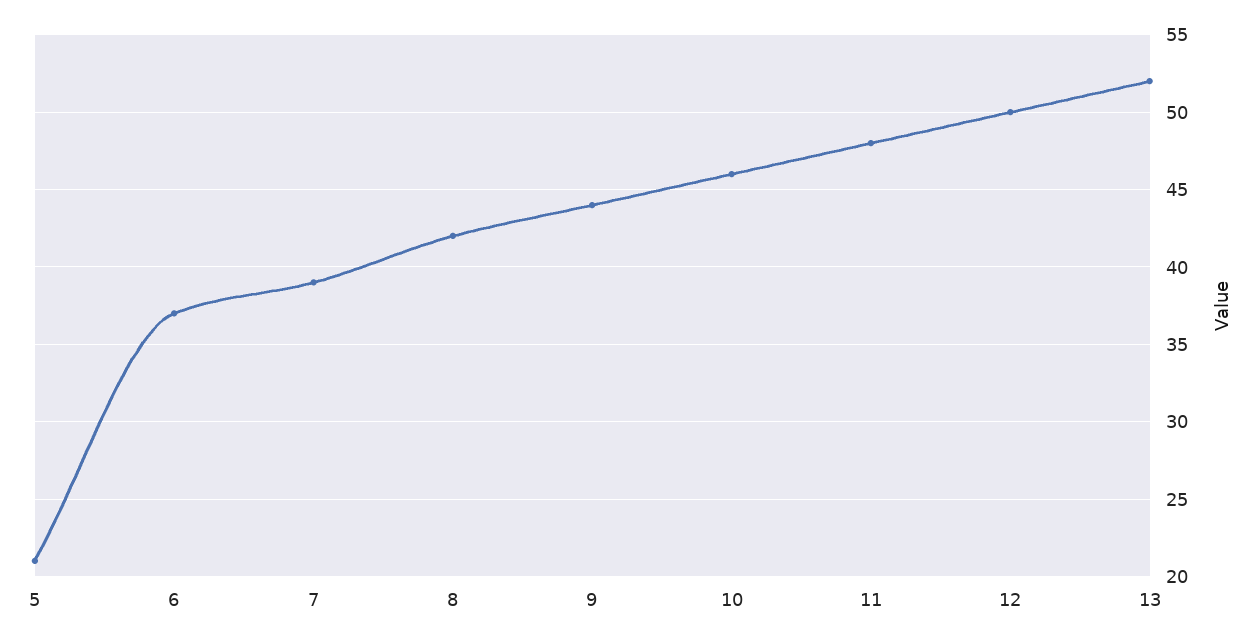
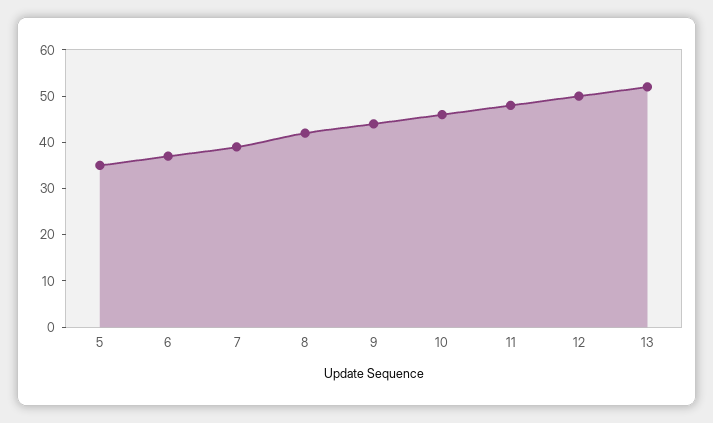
  {
-   "5": 21,
+   "5": 35,
    "6": 37,
    "7": 39,
    "8": 42,
    "9": 44,
    "10": 46,
    "11": 48,
    "12": 50,
    "13": 52
  }

